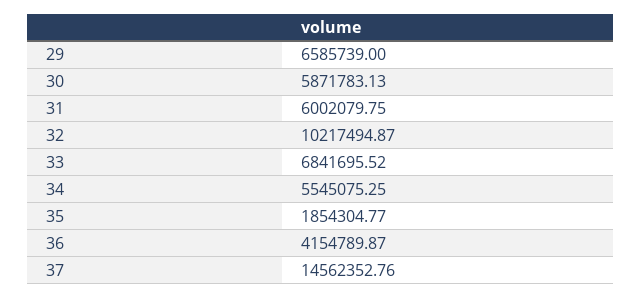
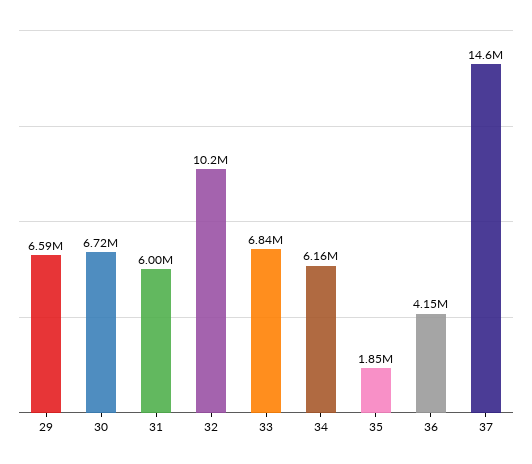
  {
    "29": 6585739,
-   "30": 5871783.13,
+   "30": 6720000,
    "31": 6002079.75,
    "32": 10217494.87,
    "33": 6841695.52,
-   "34": 5545075.25,
+   "34": 6160000,
    "35": 1854304.77,
    "36": 4154789.87,
    "37": 14562352.76
  }

